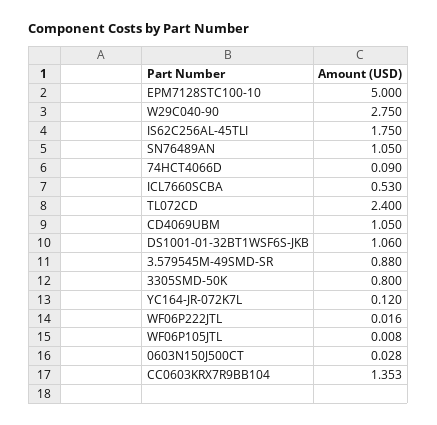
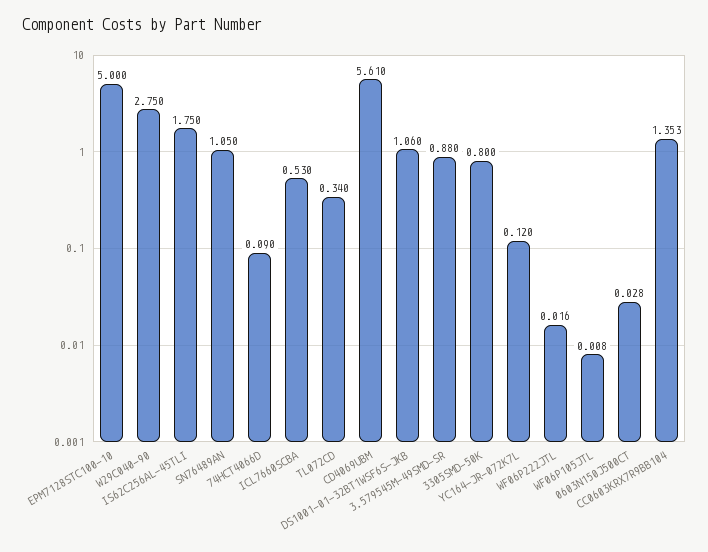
  {
    "EPM7128STC100-10": 5,
    "W29C040-90": 2.75,
    "IS62C256AL-45TLI": 1.75,
    "SN76489AN": 1.05,
    "74HCT4066D": 0.09,
    "ICL7660SCBA": 0.53,
-   "TL072CD": 2.4,
+   "TL072CD": 0.34,
-   "CD4069UBM": 1.05,
+   "CD4069UBM": 5.61,
    "DS1001-01-32BT1WSF6S-JKB": 1.06,
    "3.579545M-49SMD-SR": 0.88,
    "3305SMD-50K": 0.8,
    "YC164-JR-072K7L": 0.12,
    "WF06P222JTL": 0.016,
    "WF06P105JTL": 0.008,
    "0603N150J500CT": 0.028,
    "CC0603KRX7R9BB104": 1.353
  }

